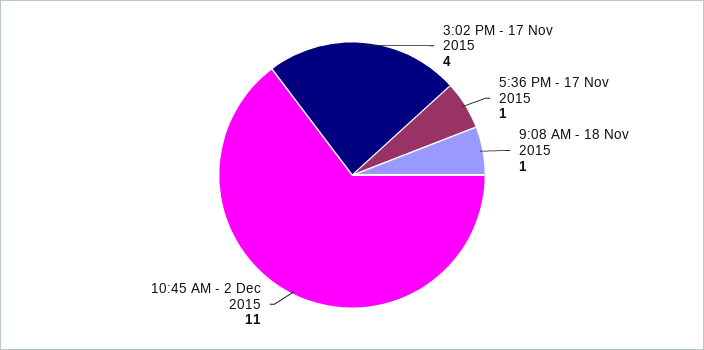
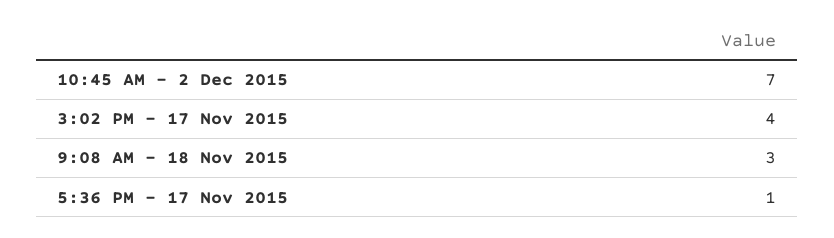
  {
    "3:02 PM - 17 Nov 2015": 4,
    "5:36 PM - 17 Nov 2015": 1,
-   "9:08 AM - 18 Nov 2015": 1,
+   "9:08 AM - 18 Nov 2015": 3,
-   "10:45 AM - 2 Dec 2015": 11
+   "10:45 AM - 2 Dec 2015": 7
  }

